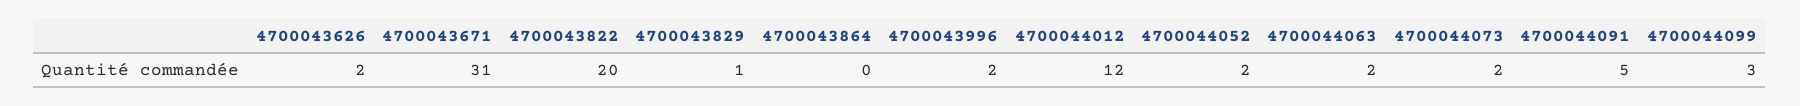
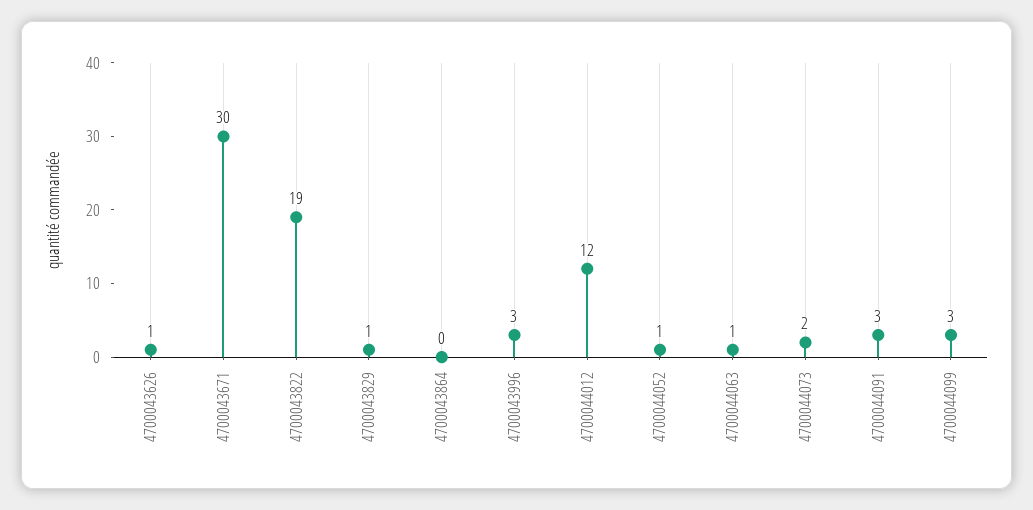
  {
-   "4700043626": 2,
+   "4700043626": 1,
-   "4700043671": 31,
+   "4700043671": 30,
-   "4700043822": 20,
+   "4700043822": 19,
    "4700043829": 1,
    "4700043864": 0,
-   "4700043996": 2,
+   "4700043996": 3,
    "4700044012": 12,
-   "4700044052": 2,
+   "4700044052": 1,
-   "4700044063": 2,
+   "4700044063": 1,
    "4700044073": 2,
-   "4700044091": 5,
+   "4700044091": 3,
    "4700044099": 3
  }

